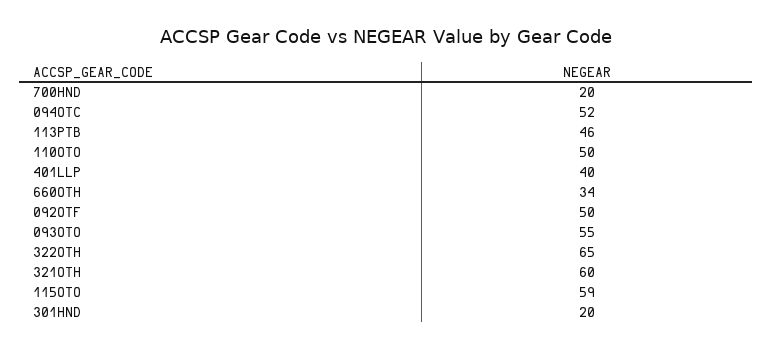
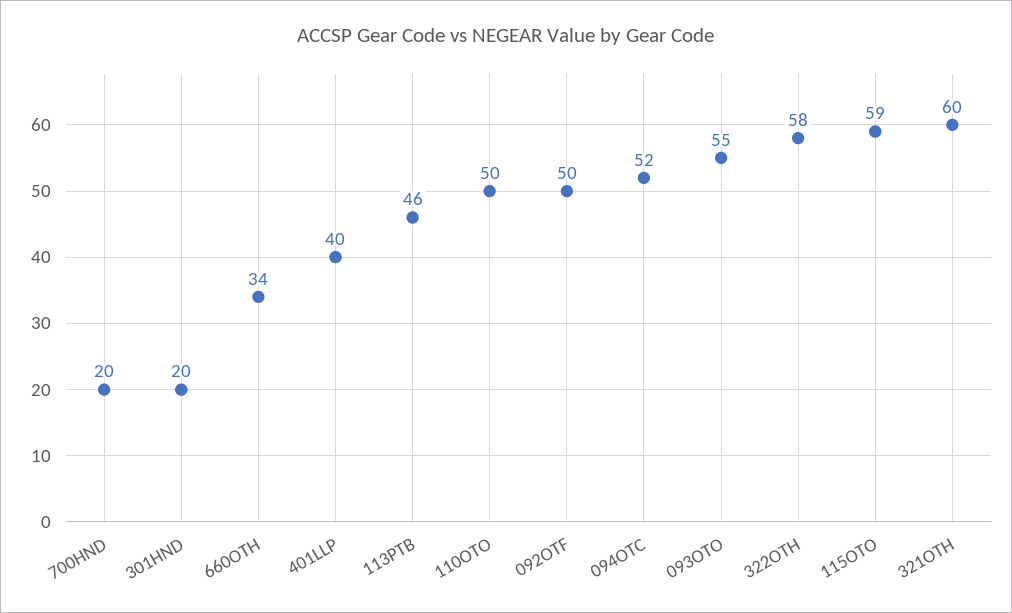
  {
    "700HND": 20,
    "094OTC": 52,
    "113PTB": 46,
    "110OTO": 50,
    "401LLP": 40,
    "660OTH": 34,
    "092OTF": 50,
    "093OTO": 55,
-   "322OTH": 65,
+   "322OTH": 58,
    "321OTH": 60,
    "115OTO": 59,
    "301HND": 20
  }

